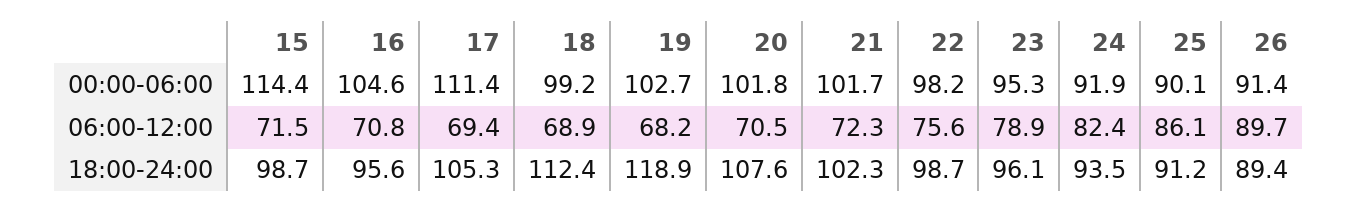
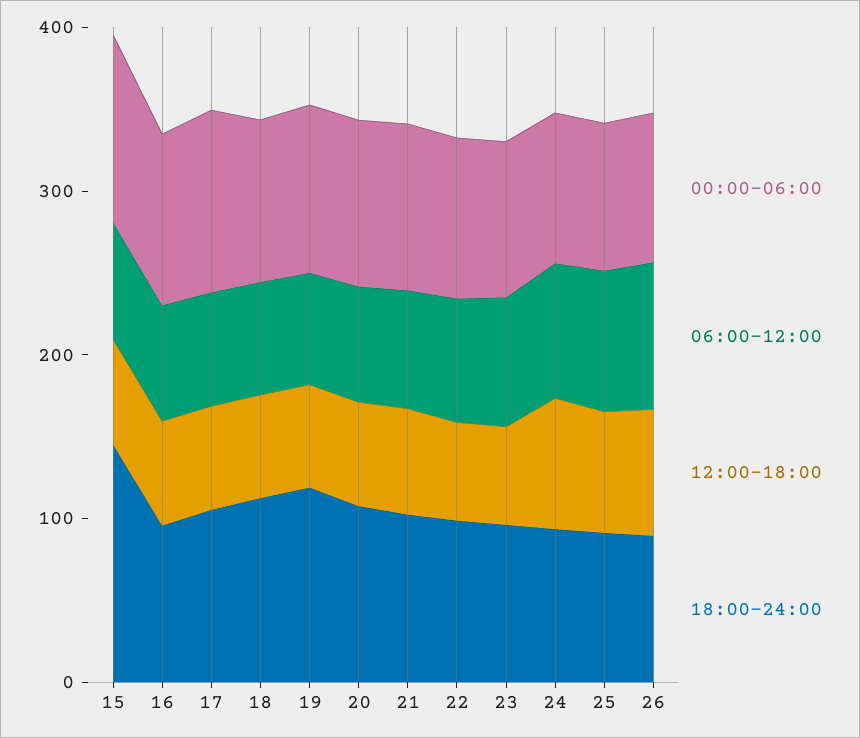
  {
    "00:00-06:00": {
      "15": 114.4,
      "16": 104.6,
      "17": 111.4,
      "18": 99.2,
      "19": 102.7,
      "20": 101.8,
      "21": 101.7,
      "22": 98.2,
      "23": 95.3,
      "24": 91.9,
      "25": 90.1,
      "26": 91.4
    },
    "06:00-12:00": {
      "15": 71.5,
      "16": 70.8,
      "17": 69.4,
      "18": 68.9,
      "19": 68.2,
      "20": 70.5,
      "21": 72.3,
      "22": 75.6,
      "23": 78.9,
      "24": 82.4,
      "25": 86.1,
      "26": 89.7
    },
    "18:00-24:00": {
-     "15": 98.7,
+     "15": 140,
      "16": 95.6,
      "17": 105.3,
      "18": 112.4,
      "19": 118.9,
      "20": 107.6,
      "21": 102.3,
      "22": 98.7,
      "23": 96.1,
      "24": 93.5,
      "25": 91.2,
      "26": 89.4
-   }
+   },
+   "12:00-18:00": {
+     "15": 60,
+     "16": 60,
+     "17": 60,
+     "18": 60,
+     "19": 60,
+     "20": 60,
+     "21": 60,
+     "22": 60,
+     "23": 60,
+     "24": 80,
+     "25": 80,
+     "26": 80
+   }
  }

